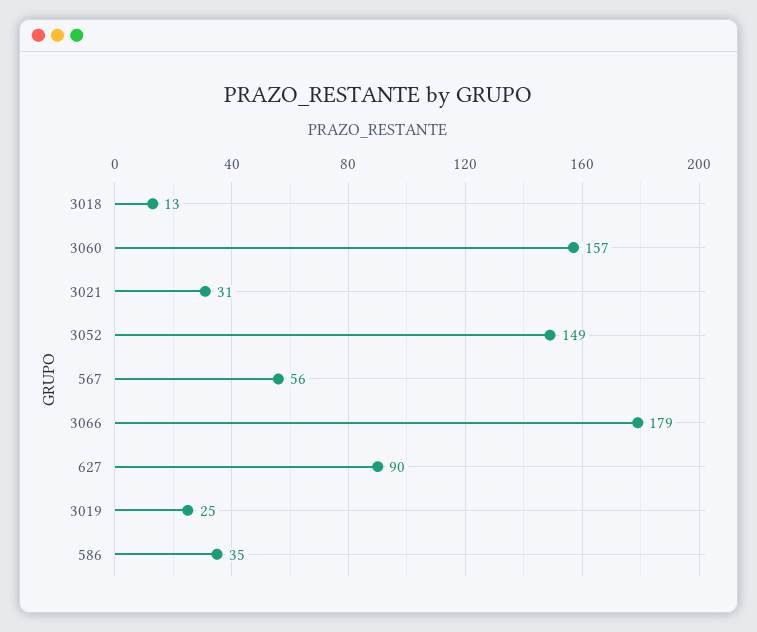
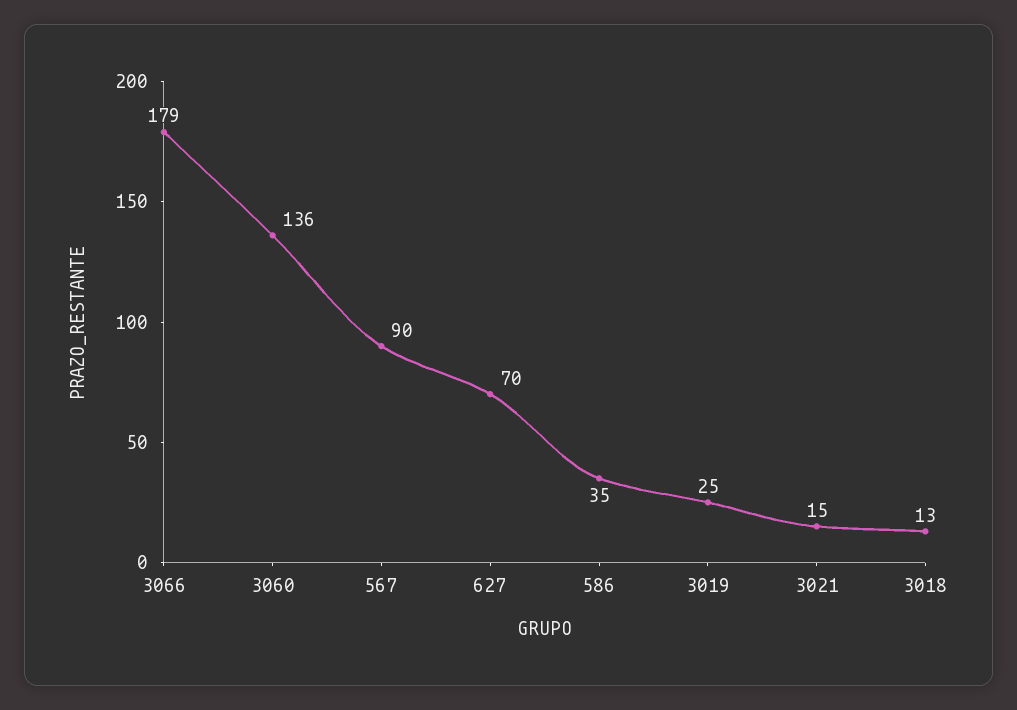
  {
    "3018": 13,
-   "3060": 157,
+   "3060": 136,
-   "3021": 31,
+   "3021": 15,
-   "3052": 149,
-   "567": 56,
+   "567": 90,
    "3066": 179,
-   "627": 90,
+   "627": 70,
    "3019": 25,
    "586": 35
  }

